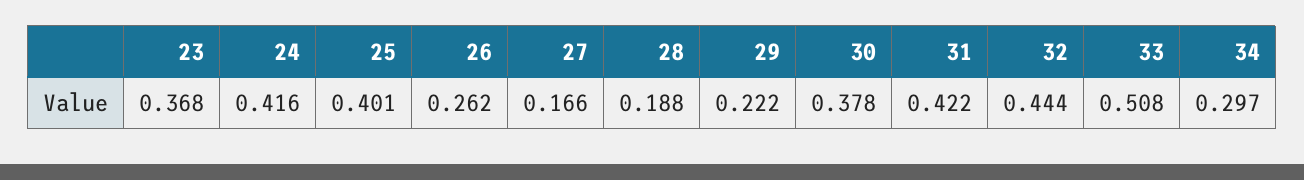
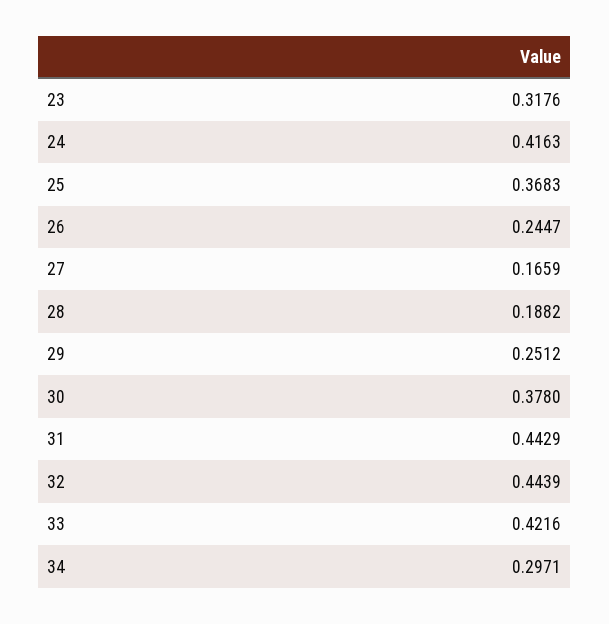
  {
-   "23": 0.368,
+   "23": 0.3176,
    "24": 0.4163,
-   "25": 0.401,
+   "25": 0.3683,
-   "26": 0.262,
+   "26": 0.2447,
    "27": 0.1659,
    "28": 0.1882,
-   "29": 0.222,
+   "29": 0.2512,
    "30": 0.378,
-   "31": 0.422,
+   "31": 0.4429,
    "32": 0.4439,
-   "33": 0.508,
+   "33": 0.4216,
    "34": 0.2971
  }

